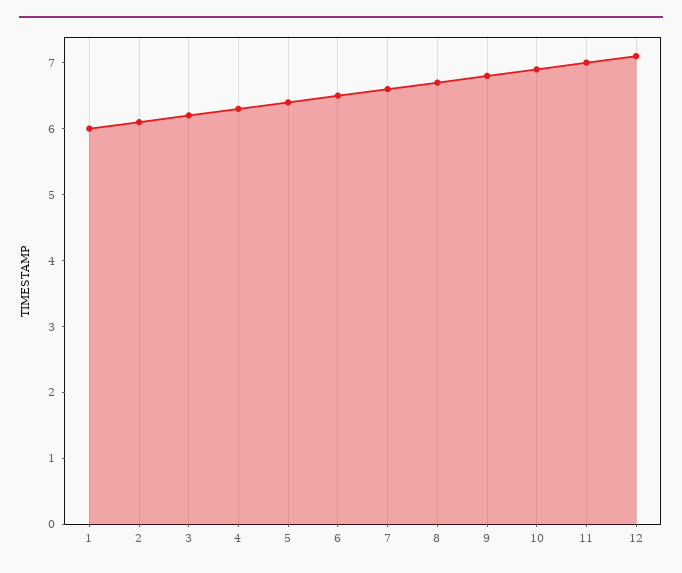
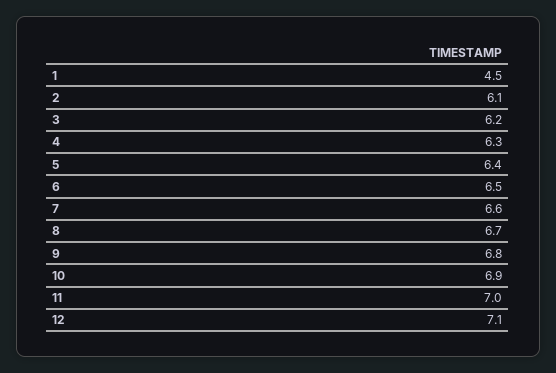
  {
-   "1": 6,
+   "1": 4.5,
    "2": 6.1,
    "3": 6.2,
    "4": 6.3,
    "5": 6.4,
    "6": 6.5,
    "7": 6.6,
    "8": 6.7,
    "9": 6.8,
    "10": 6.9,
    "11": 7,
    "12": 7.1
  }

